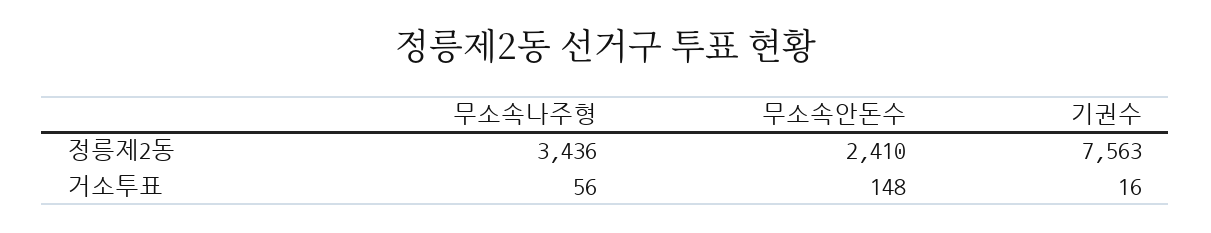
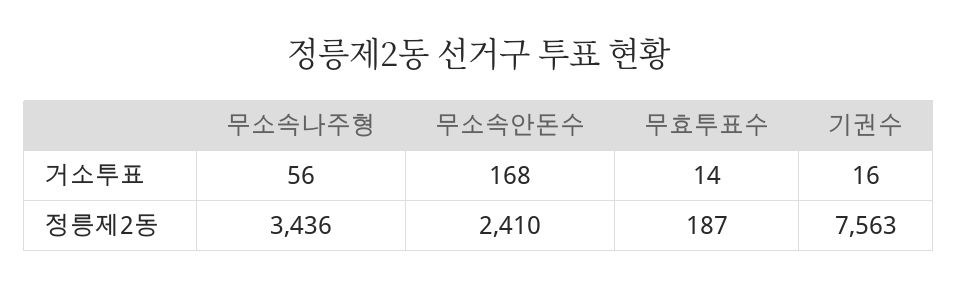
  {
    "무소속나주형": {
      "정릉제2동": 3436,
      "거소투표": 56
    },
    "무소속안돈수": {
      "정릉제2동": 2410,
-     "거소투표": 148
+     "거소투표": 168
    },
    "기권수": {
      "정릉제2동": 7563,
      "거소투표": 16
-   }
+   },
+   "무효투표수": {
+     "거소투표": 14,
+     "정릉제2동": 187
+   }
  }

